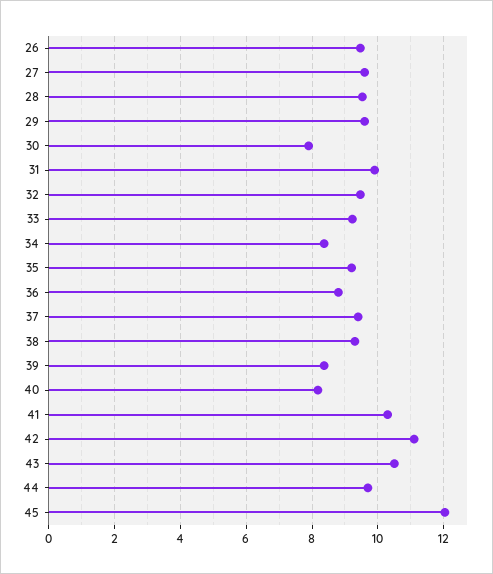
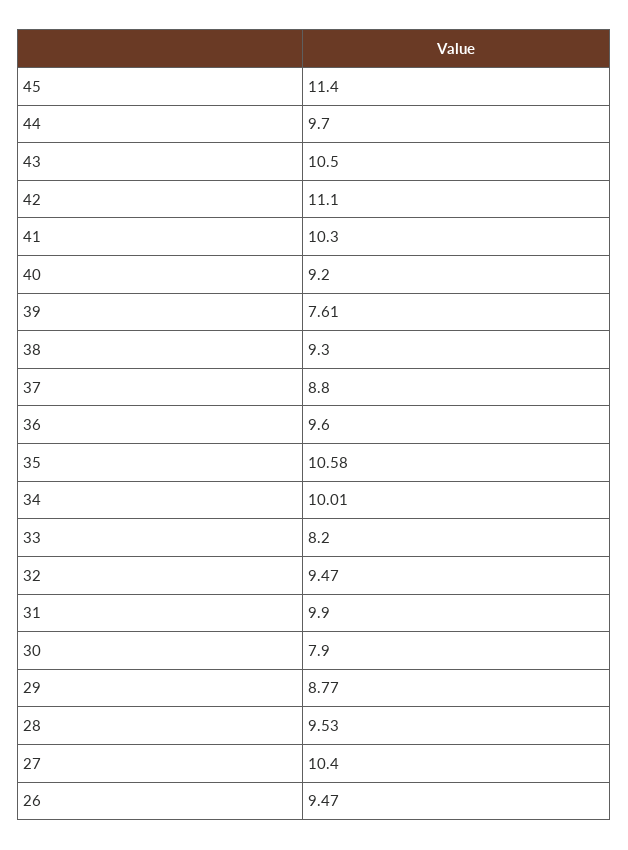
  {
    "26": 9.47,
-   "27": 9.6,
+   "27": 10.4,
    "28": 9.53,
-   "29": 9.6,
+   "29": 8.77,
    "30": 7.9,
    "31": 9.9,
    "32": 9.47,
-   "33": 9.2,
+   "33": 8.2,
-   "34": 8.4,
+   "34": 10.01,
-   "35": 9.2,
+   "35": 10.58,
-   "36": 8.8,
+   "36": 9.6,
-   "37": 9.4,
+   "37": 8.8,
    "38": 9.3,
-   "39": 8.4,
+   "39": 7.61,
-   "40": 8.2,
+   "40": 9.2,
    "41": 10.3,
    "42": 11.1,
    "43": 10.5,
    "44": 9.7,
-   "45": 12
+   "45": 11.4
  }

